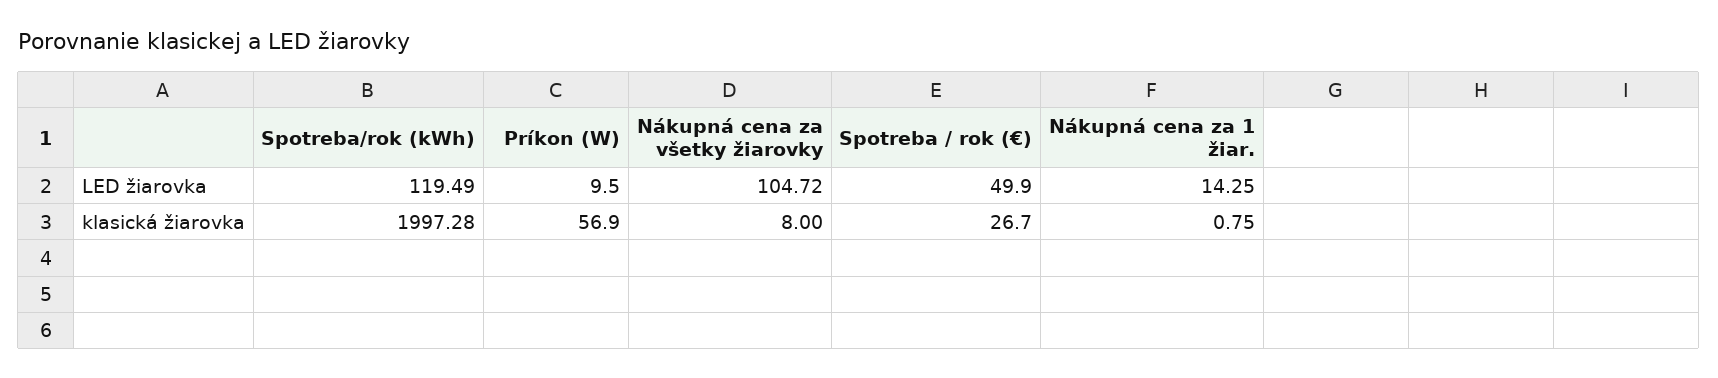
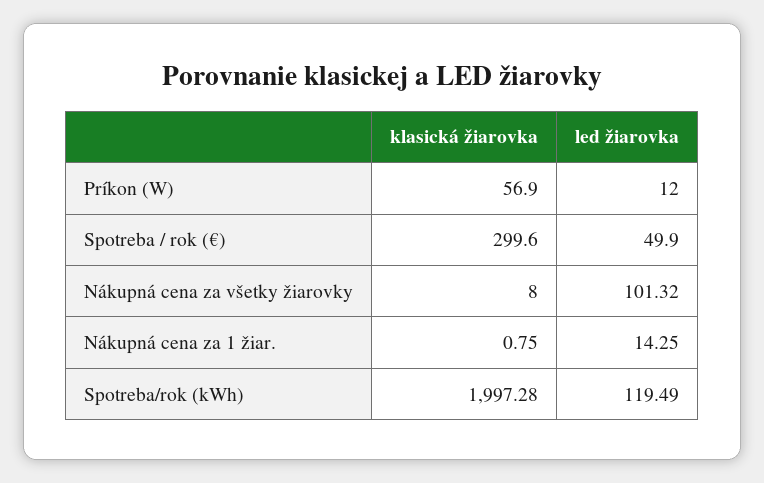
  {
    "Spotreba/rok (kWh)": {
      "LED žiarovka": 119.49,
      "klasická žiarovka": 1997.28
    },
    "Príkon (W)": {
-     "LED žiarovka": 9.5,
+     "LED žiarovka": 12,
      "klasická žiarovka": 56.9
    },
    "Nákupná cena za všetky žiarovky": {
-     "LED žiarovka": 104.72,
+     "LED žiarovka": 101.32,
      "klasická žiarovka": 8
    },
    "Spotreba / rok (€)": {
      "LED žiarovka": 49.9,
-     "klasická žiarovka": 26.7
+     "klasická žiarovka": 299.6
    },
    "Nákupná cena za 1 žiar.": {
      "LED žiarovka": 14.25,
      "klasická žiarovka": 0.75
    }
  }

